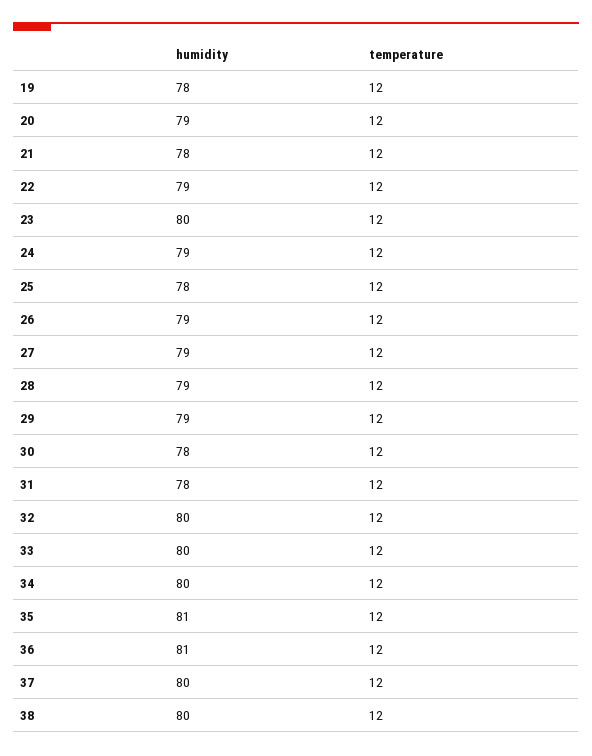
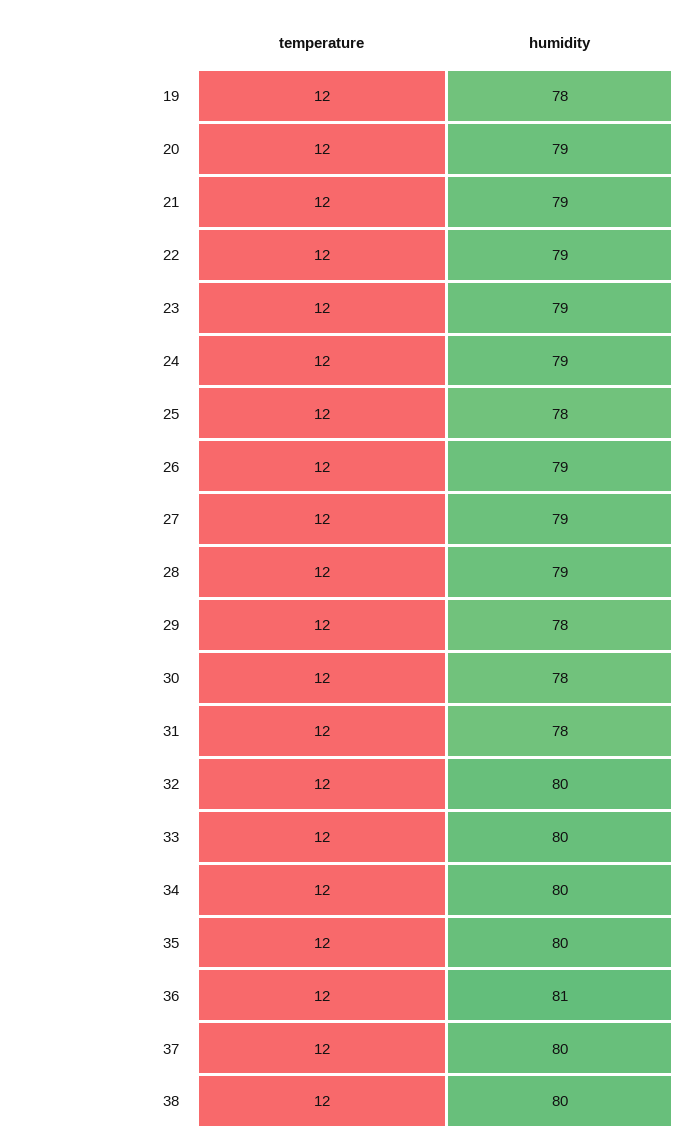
  {
    "humidity": {
      "19": 78,
      "20": 79,
-     "21": 78,
+     "21": 79,
      "22": 79,
-     "23": 80,
+     "23": 79,
      "24": 79,
      "25": 78,
      "26": 79,
      "27": 79,
      "28": 79,
-     "29": 79,
+     "29": 78,
      "30": 78,
      "31": 78,
      "32": 80,
      "33": 80,
      "34": 80,
-     "35": 81,
+     "35": 80,
      "36": 81,
      "37": 80,
      "38": 80
    },
    "temperature": {
      "19": 12,
      "20": 12,
      "21": 12,
      "22": 12,
      "23": 12,
      "24": 12,
      "25": 12,
      "26": 12,
      "27": 12,
      "28": 12,
      "29": 12,
      "30": 12,
      "31": 12,
      "32": 12,
      "33": 12,
      "34": 12,
      "35": 12,
      "36": 12,
      "37": 12,
      "38": 12
    }
  }

